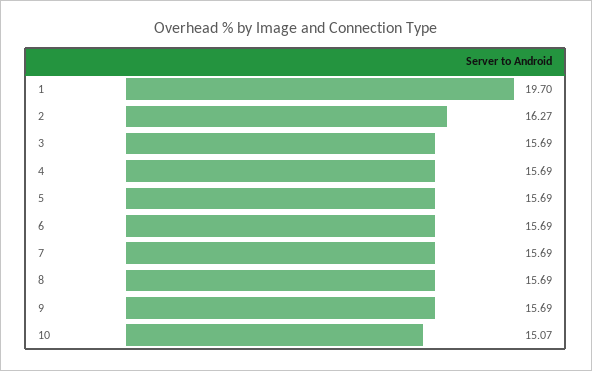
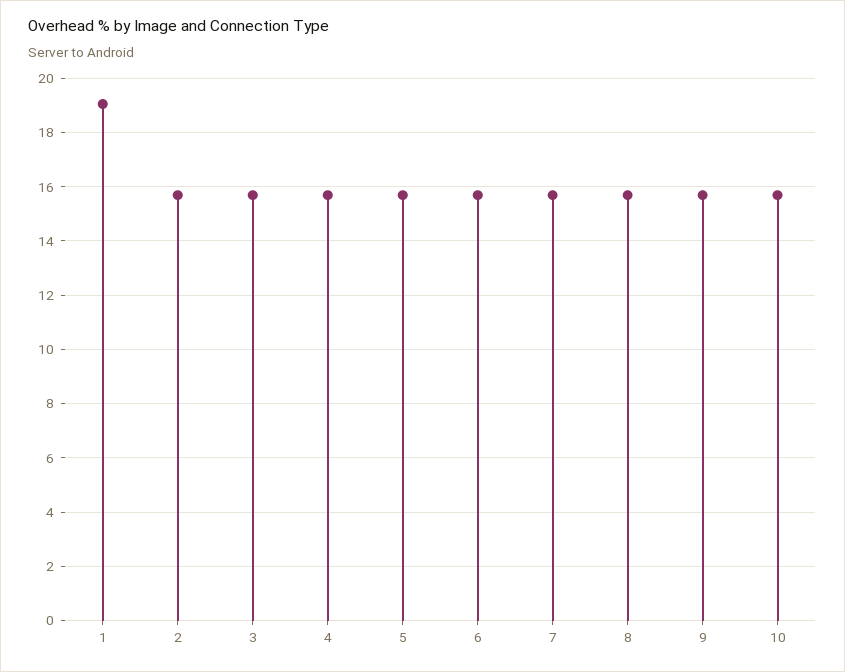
  {
-   "1": 19.7,
+   "1": 19,
-   "2": 16.27,
+   "2": 15.75,
    "3": 15.69,
    "4": 15.69,
    "5": 15.69,
    "6": 15.69,
    "7": 15.69,
    "8": 15.69,
    "9": 15.69,
-   "10": 15.07
+   "10": 15.75
  }

